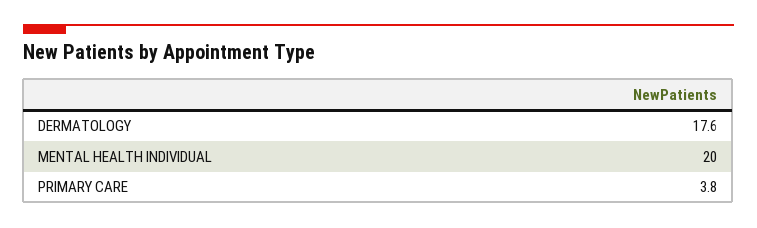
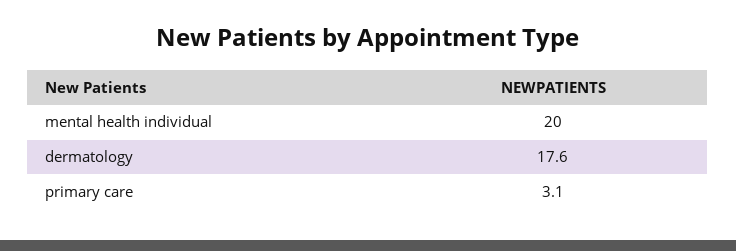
  {
    "DERMATOLOGY": 17.6,
    "MENTAL HEALTH INDIVIDUAL": 20,
-   "PRIMARY CARE": 3.8
+   "PRIMARY CARE": 3.1
  }

